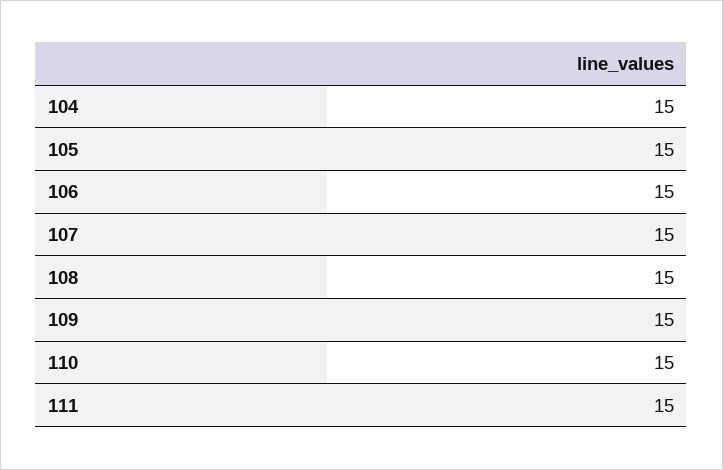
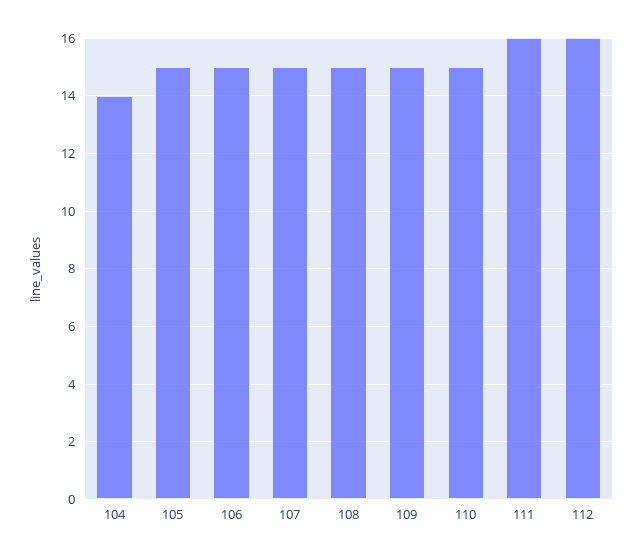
  {
-   "104": 15,
+   "104": 14,
    "105": 15,
    "106": 15,
    "107": 15,
    "108": 15,
    "109": 15,
    "110": 15,
-   "111": 15
+   "111": 16,
+   "112": 16
  }

